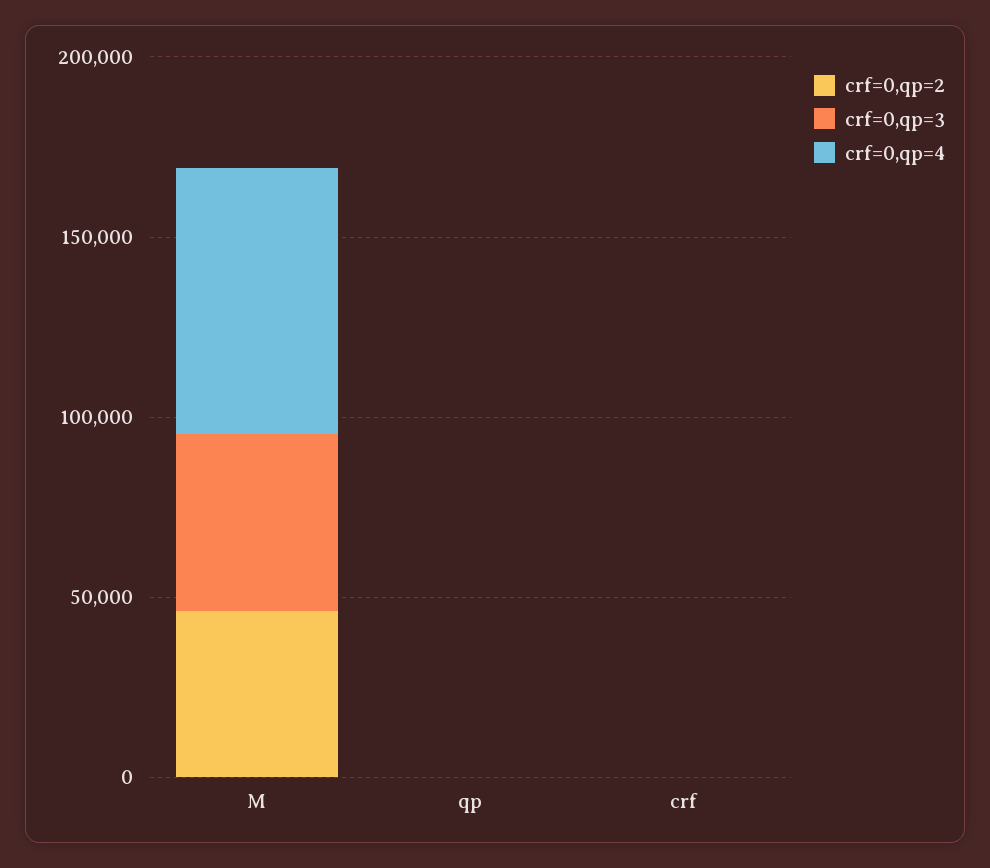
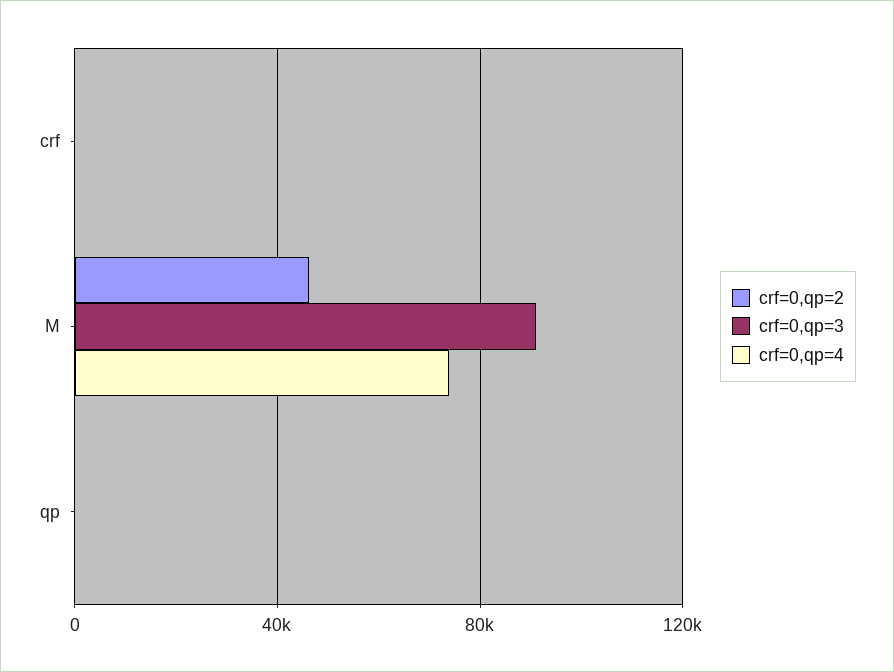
  {
    "crf=0,qp=2": {
      "M": 45000,
      "qp": 0,
      "crf": 0
    },
    "crf=0,qp=3": {
-     "M": 50000,
+     "M": 90000,
      "qp": 0,
      "crf": 0
    },
    "crf=0,qp=4": {
      "M": 75000,
      "qp": 0,
      "crf": 0
    }
  }

